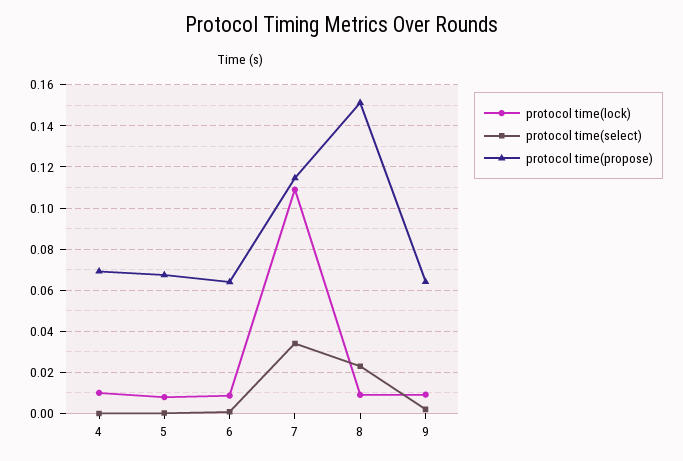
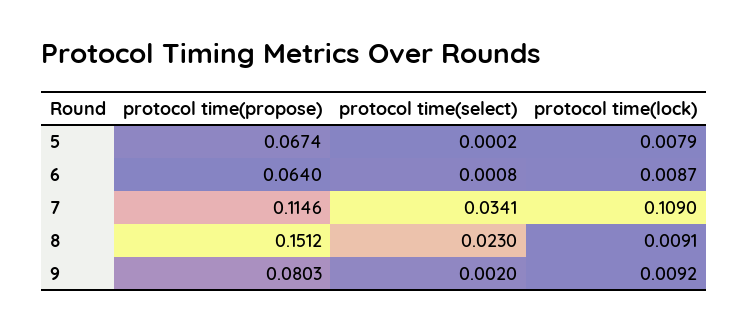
  {
    "protocol time(lock)": {
-     "4": 0.01,
      "5": 0.0079,
      "6": 0.0087,
      "7": 0.109,
      "8": 0.0091,
      "9": 0.0092
    },
    "protocol time(select)": {
-     "4": 0,
      "5": 0.0002,
      "6": 0.0008,
      "7": 0.0341,
      "8": 0.023,
      "9": 0.002
    },
    "protocol time(propose)": {
-     "4": 0.07,
      "5": 0.0674,
      "6": 0.064,
      "7": 0.1146,
      "8": 0.1512,
-     "9": 0.065
+     "9": 0.0803
    }
  }

